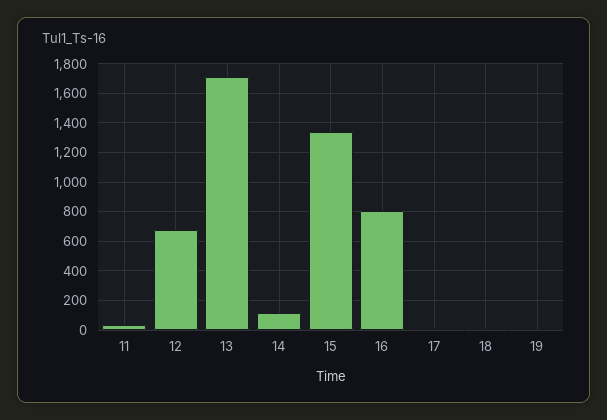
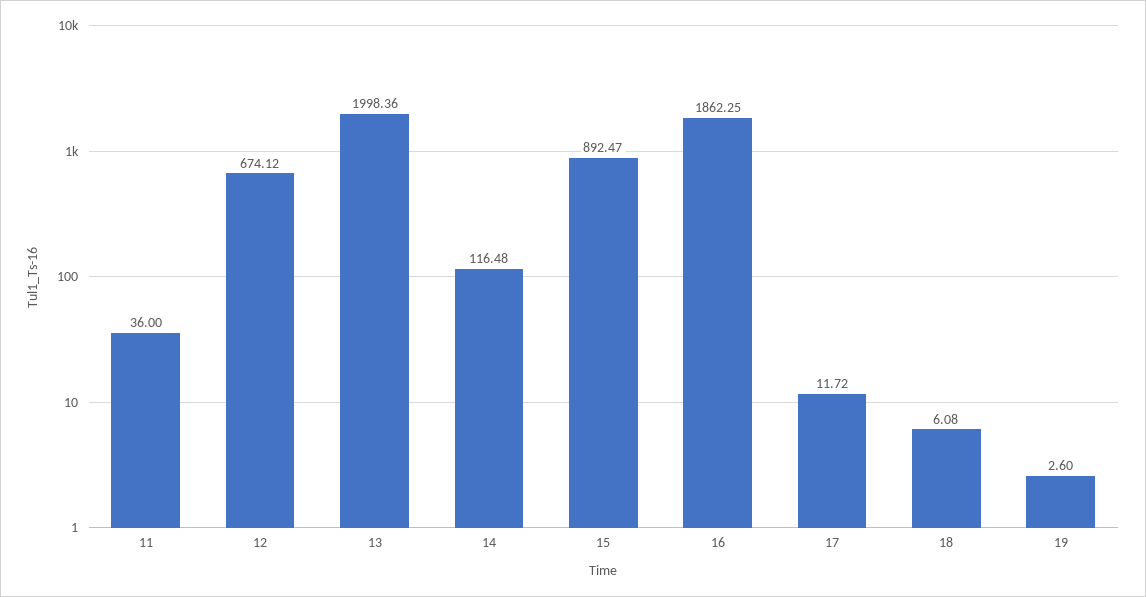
  {
    "11": 36,
    "12": 674.12,
-   "13": 1700,
+   "13": 1998.36,
    "14": 116.48,
-   "15": 1350,
+   "15": 892.47,
-   "16": 800,
+   "16": 1862.25,
    "17": 11.72,
    "18": 6.08,
    "19": 2.6
  }

